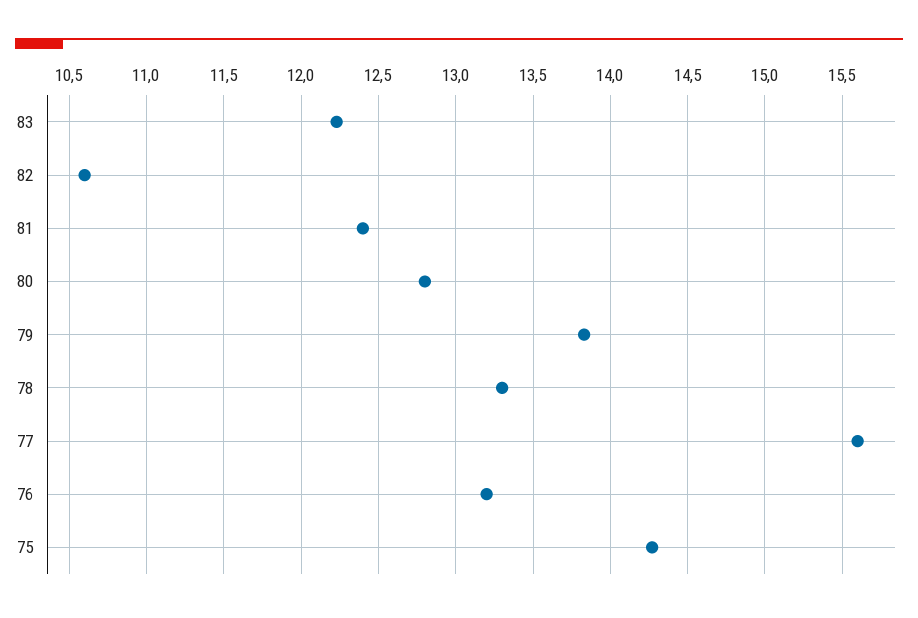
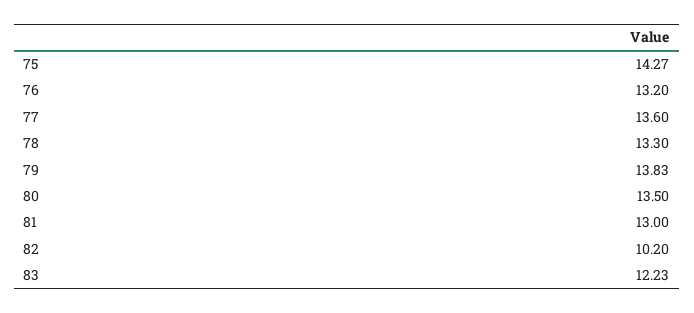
  {
    "83": 12.23,
-   "82": 10.6,
+   "82": 10.2,
-   "81": 12.4,
+   "81": 13,
-   "80": 12.8,
+   "80": 13.5,
    "79": 13.83,
    "78": 13.3,
-   "77": 15.6,
+   "77": 13.6,
    "76": 13.2,
    "75": 14.27
  }

